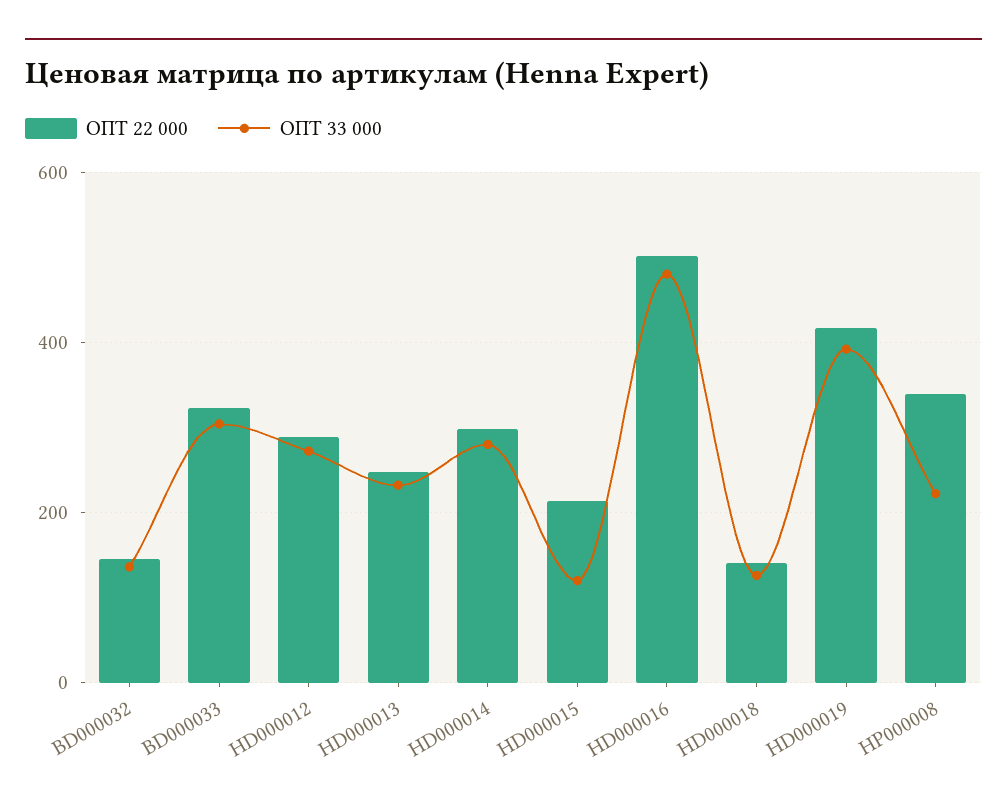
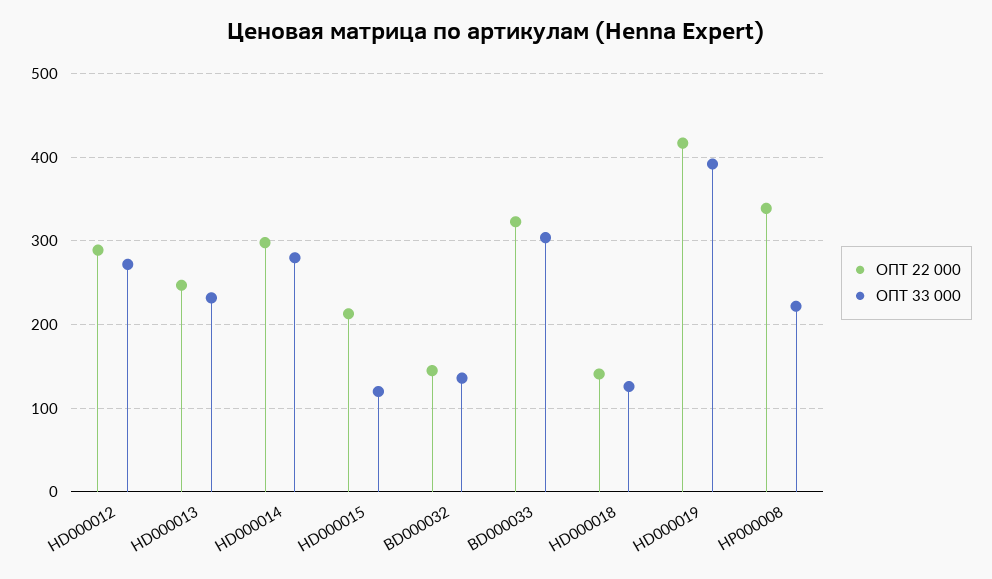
  {
    "ОПТ 22 000": {
      "BD000032": 150,
      "BD000033": 320,
      "HD000012": 290,
      "HD000013": 250,
      "HD000014": 300,
      "HD000015": 210,
-     "HD000016": 500,
      "HD000018": 140,
      "HD000019": 420,
      "HP000008": 340
    },
    "ОПТ 33 000": {
      "BD000032": 140,
      "BD000033": 300,
      "HD000012": 270,
      "HD000013": 230,
      "HD000014": 280,
      "HD000015": 120,
-     "HD000016": 480,
      "HD000018": 130,
      "HD000019": 390,
      "HP000008": 220
    }
  }

